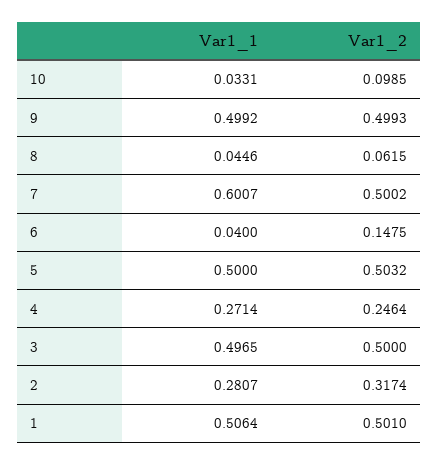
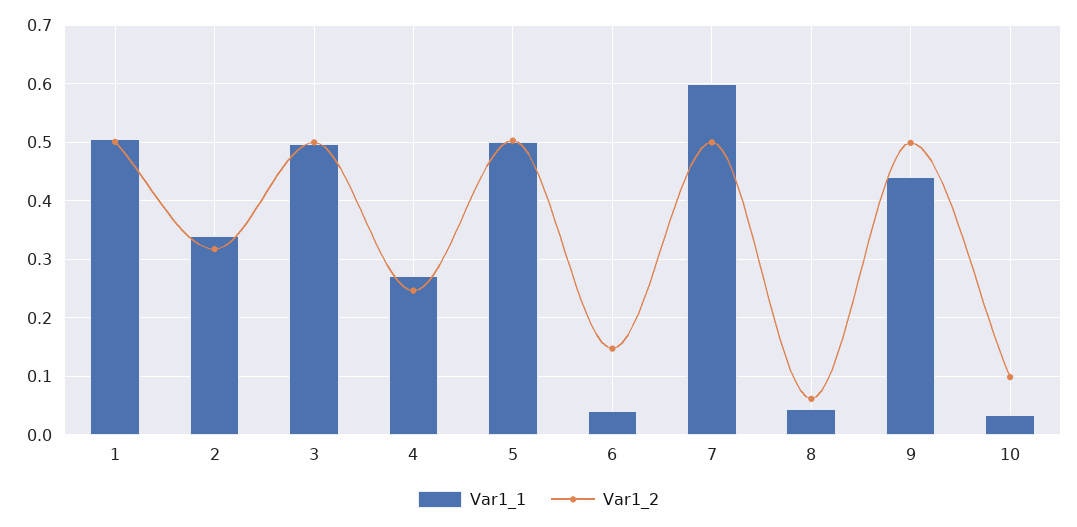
  {
    "Var1_1": {
      "10": 0.0331,
-     "9": 0.4992,
+     "9": 0.44,
      "8": 0.0446,
      "7": 0.6007,
      "6": 0.04,
      "5": 0.5,
      "4": 0.2714,
      "3": 0.4965,
-     "2": 0.2807,
+     "2": 0.34,
      "1": 0.5064
    },
    "Var1_2": {
      "10": 0.0985,
      "9": 0.4993,
      "8": 0.0615,
      "7": 0.5002,
      "6": 0.1475,
      "5": 0.5032,
      "4": 0.2464,
      "3": 0.5,
      "2": 0.3174,
      "1": 0.501
    }
  }

